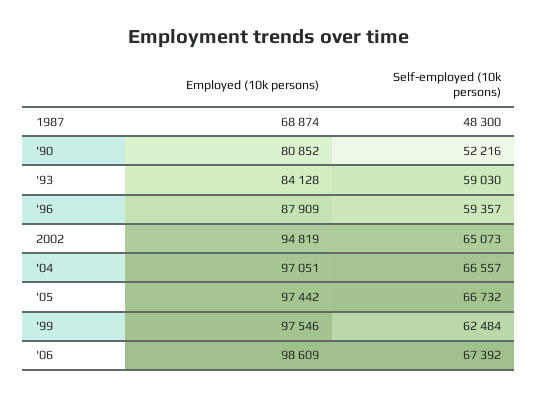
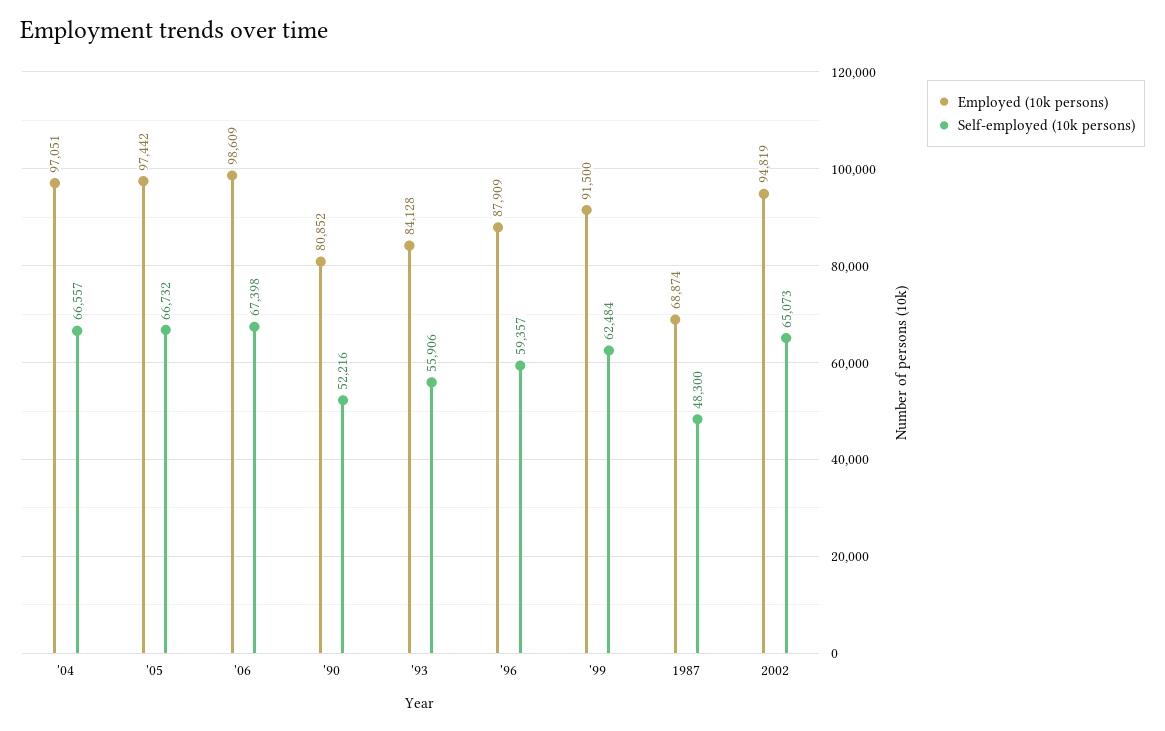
  {
    "Employed (10k persons)": {
      "1987": 68874,
      "'90": 80852,
      "'93": 84128,
      "'96": 87909,
      "2002": 94819,
      "'04": 97051,
      "'05": 97442,
-     "'99": 97546,
+     "'99": 91500,
      "'06": 98609
    },
    "Self-employed (10k persons)": {
      "1987": 48300,
      "'90": 52216,
-     "'93": 59030,
+     "'93": 55906,
      "'96": 59357,
      "2002": 65073,
      "'04": 66557,
      "'05": 66732,
      "'99": 62484,
-     "'06": 67392
+     "'06": 67398
    }
  }

